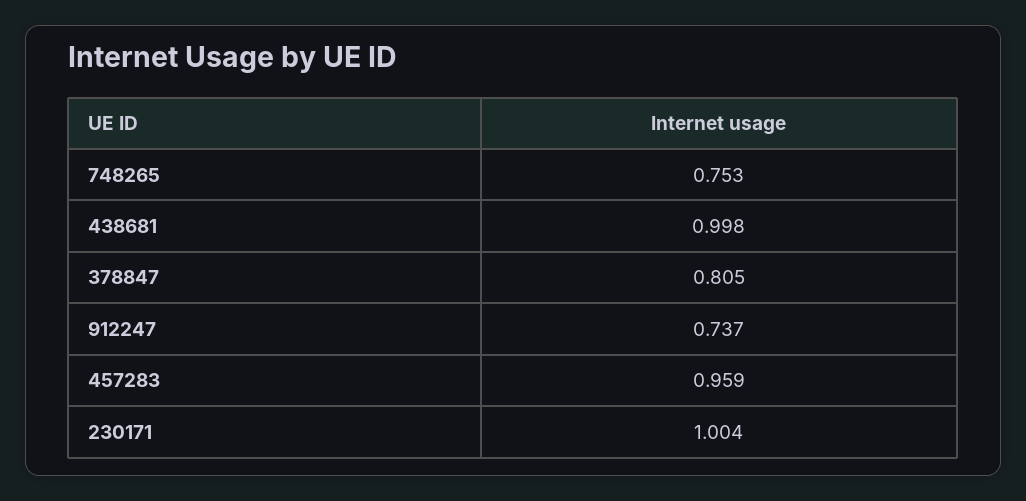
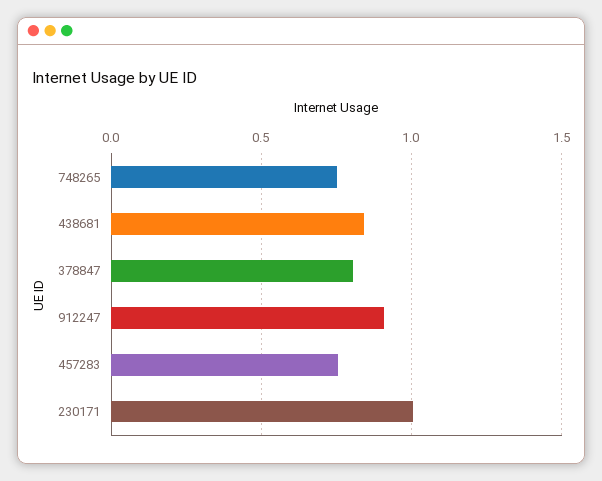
  {
    "748265": 0.753,
-   "438681": 0.998,
+   "438681": 0.85,
    "378847": 0.805,
-   "912247": 0.737,
+   "912247": 0.9,
-   "457283": 0.959,
+   "457283": 0.75,
    "230171": 1.004
  }

